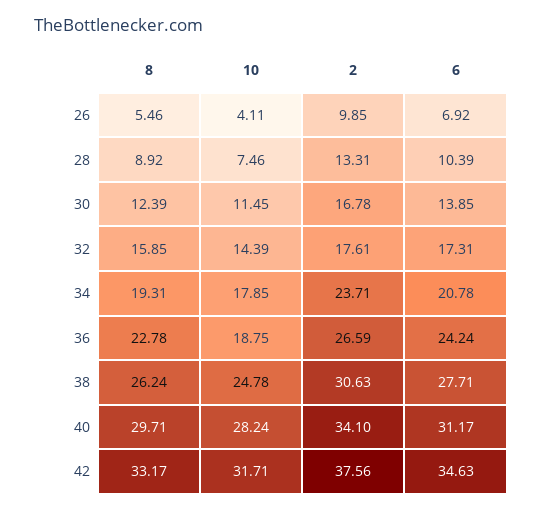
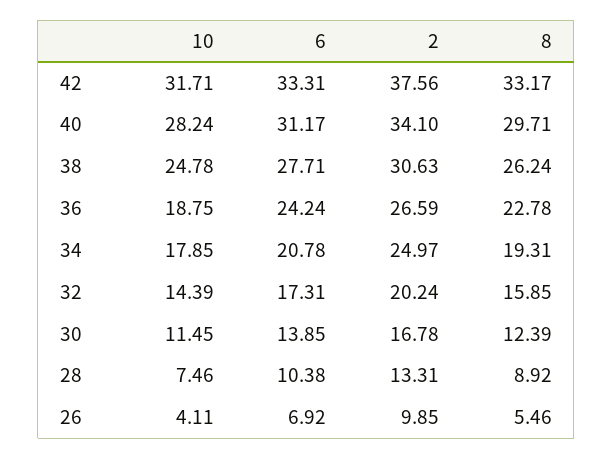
  {
    "8": {
      "26": 5.46,
      "28": 8.92,
      "30": 12.39,
      "32": 15.85,
      "34": 19.31,
      "36": 22.78,
      "38": 26.24,
      "40": 29.71,
      "42": 33.17
    },
    "10": {
      "26": 4.11,
      "28": 7.46,
      "30": 11.45,
      "32": 14.39,
      "34": 17.85,
      "36": 18.75,
      "38": 24.78,
      "40": 28.24,
      "42": 31.71
    },
    "2": {
      "26": 9.85,
      "28": 13.31,
      "30": 16.78,
-     "32": 17.61,
+     "32": 20.24,
-     "34": 23.71,
+     "34": 24.97,
      "36": 26.59,
      "38": 30.63,
      "40": 34.1,
      "42": 37.56
    },
    "6": {
      "26": 6.92,
-     "28": 10.39,
+     "28": 10.38,
      "30": 13.85,
      "32": 17.31,
      "34": 20.78,
      "36": 24.24,
      "38": 27.71,
      "40": 31.17,
-     "42": 34.63
+     "42": 33.31
    }
  }

